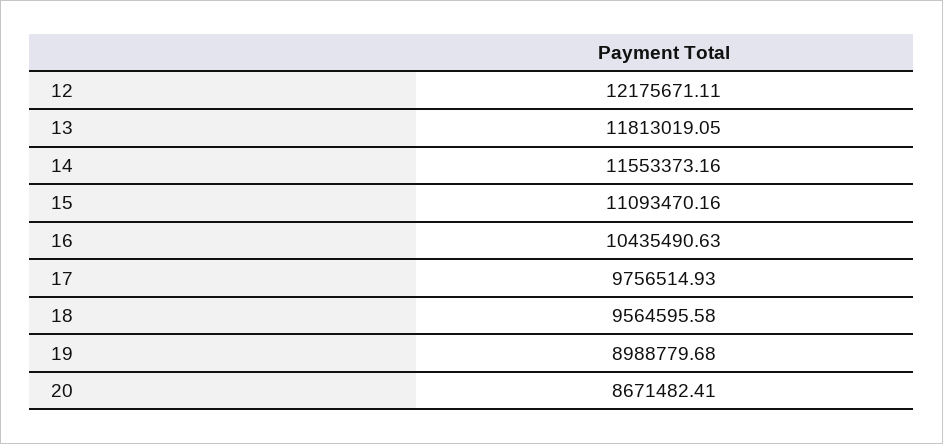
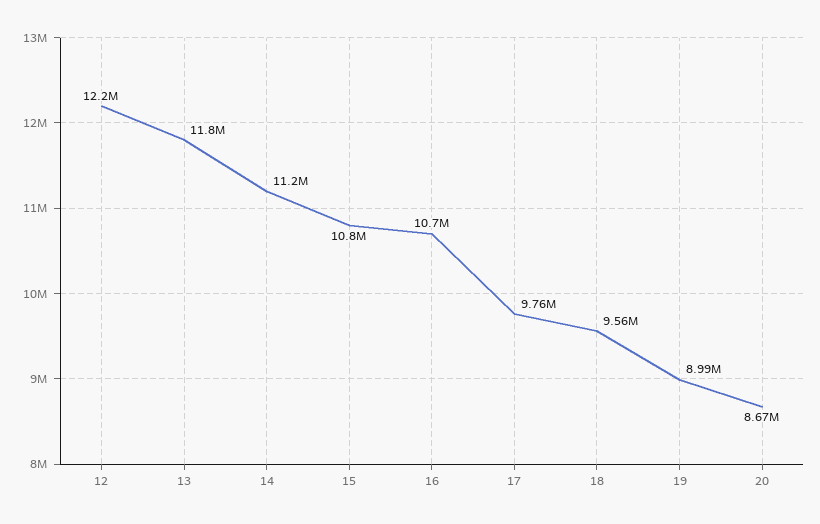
  {
    "12": 12175671.11,
    "13": 11813019.05,
-   "14": 11553373.16,
+   "14": 11200000,
-   "15": 11093470.16,
+   "15": 10800000,
-   "16": 10435490.63,
+   "16": 10700000,
    "17": 9756514.93,
    "18": 9564595.58,
    "19": 8988779.68,
    "20": 8671482.41
  }

